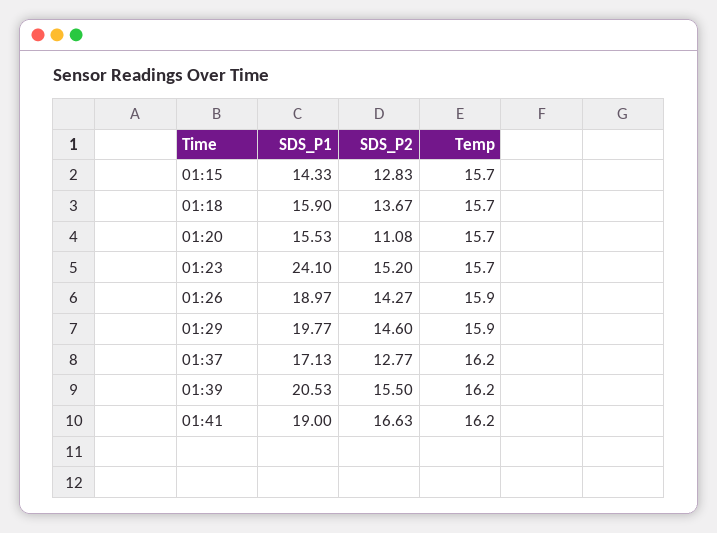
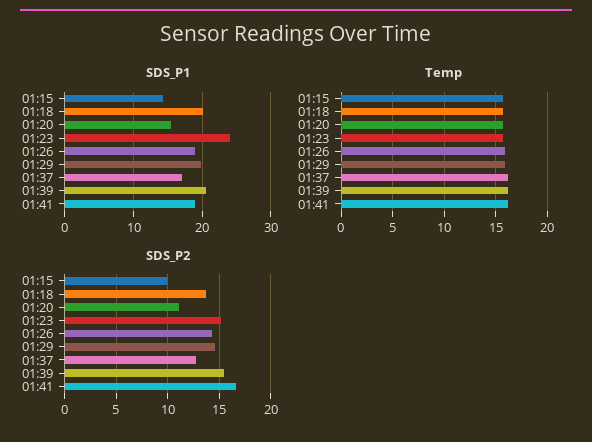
  {
    "SDS_P1": {
      "01:15": 14.33,
-     "01:18": 15.9,
+     "01:18": 20,
      "01:20": 15.53,
      "01:23": 24.1,
      "01:26": 18.97,
      "01:29": 19.77,
      "01:37": 17.13,
      "01:39": 20.53,
      "01:41": 19
    },
    "SDS_P2": {
-     "01:15": 12.83,
+     "01:15": 10,
      "01:18": 13.67,
      "01:20": 11.08,
      "01:23": 15.2,
      "01:26": 14.27,
      "01:29": 14.6,
      "01:37": 12.77,
      "01:39": 15.5,
      "01:41": 16.63
    },
    "Temp": {
      "01:15": 15.7,
      "01:18": 15.7,
      "01:20": 15.7,
      "01:23": 15.7,
      "01:26": 15.9,
      "01:29": 15.9,
      "01:37": 16.2,
      "01:39": 16.2,
      "01:41": 16.2
    }
  }

